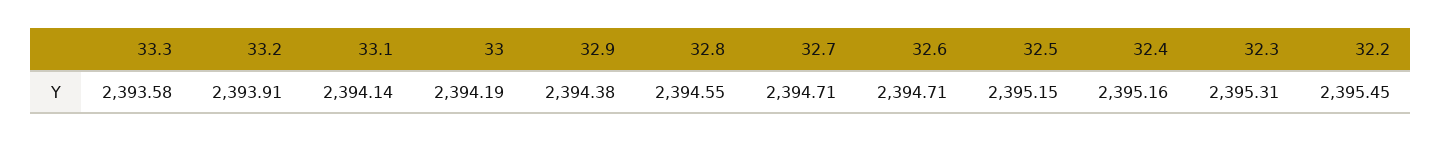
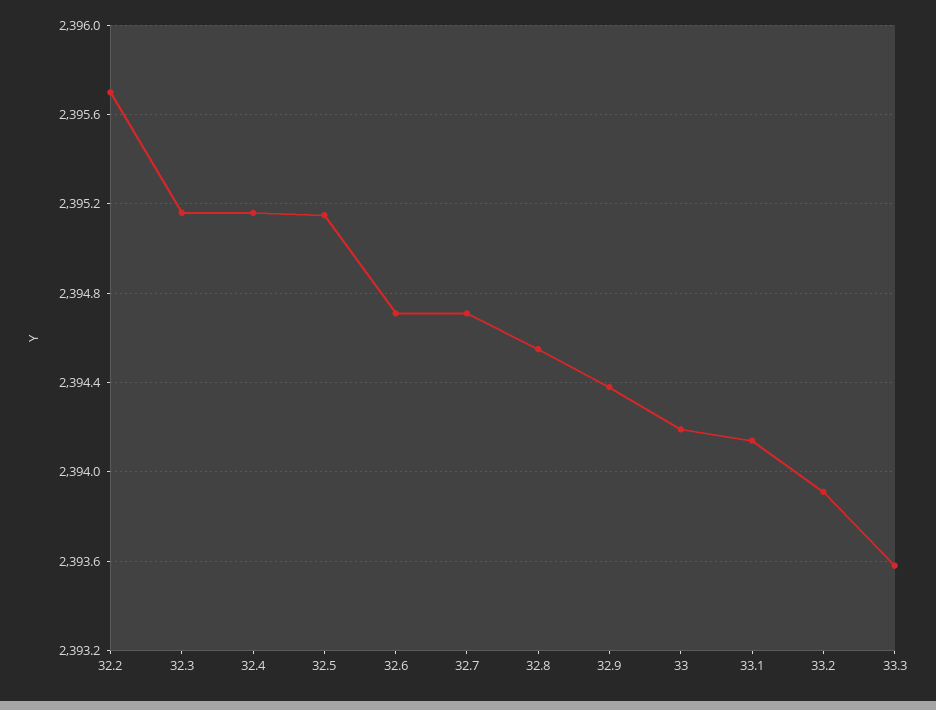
  {
    "33.3": 2393.58,
    "33.2": 2393.91,
    "33.1": 2394.14,
    "33": 2394.19,
    "32.9": 2394.38,
    "32.8": 2394.55,
    "32.7": 2394.71,
    "32.6": 2394.71,
    "32.5": 2395.15,
    "32.4": 2395.16,
-   "32.3": 2395.31,
+   "32.3": 2395.15,
-   "32.2": 2395.45
+   "32.2": 2395.7
  }

